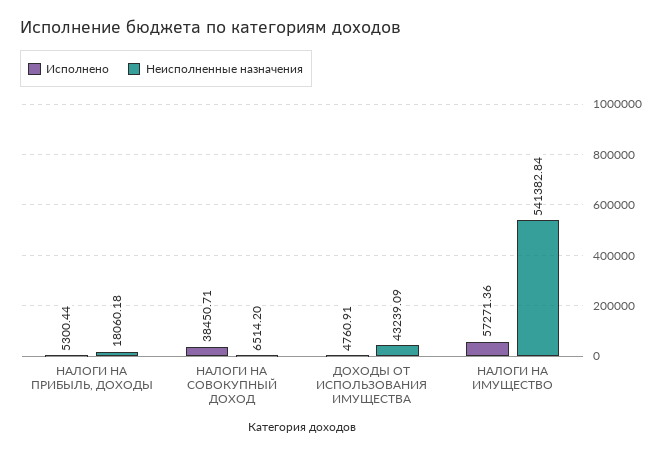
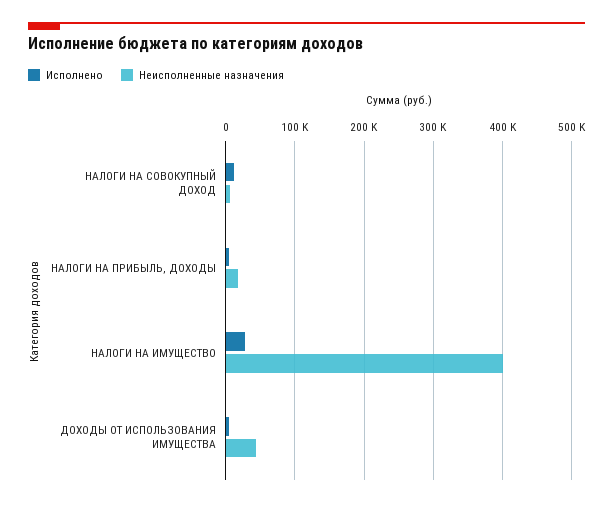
  {
    "Исполнено": {
      "НАЛОГИ НА ПРИБЫЛЬ, ДОХОДЫ": 5300.44,
-     "НАЛОГИ НА СОВОКУПНЫЙ ДОХОД": 38450.71,
+     "НАЛОГИ НА СОВОКУПНЫЙ ДОХОД": 10000,
      "ДОХОДЫ ОТ ИСПОЛЬЗОВАНИЯ ИМУЩЕСТВА": 4760.91,
-     "НАЛОГИ НА ИМУЩЕСТВО": 57271.36
+     "НАЛОГИ НА ИМУЩЕСТВО": 30000
    },
    "Неисполненные назначения": {
      "НАЛОГИ НА ПРИБЫЛЬ, ДОХОДЫ": 18060.18,
      "НАЛОГИ НА СОВОКУПНЫЙ ДОХОД": 6514.2,
      "ДОХОДЫ ОТ ИСПОЛЬЗОВАНИЯ ИМУЩЕСТВА": 43239.09,
-     "НАЛОГИ НА ИМУЩЕСТВО": 541382.84
+     "НАЛОГИ НА ИМУЩЕСТВО": 400000
    }
  }

